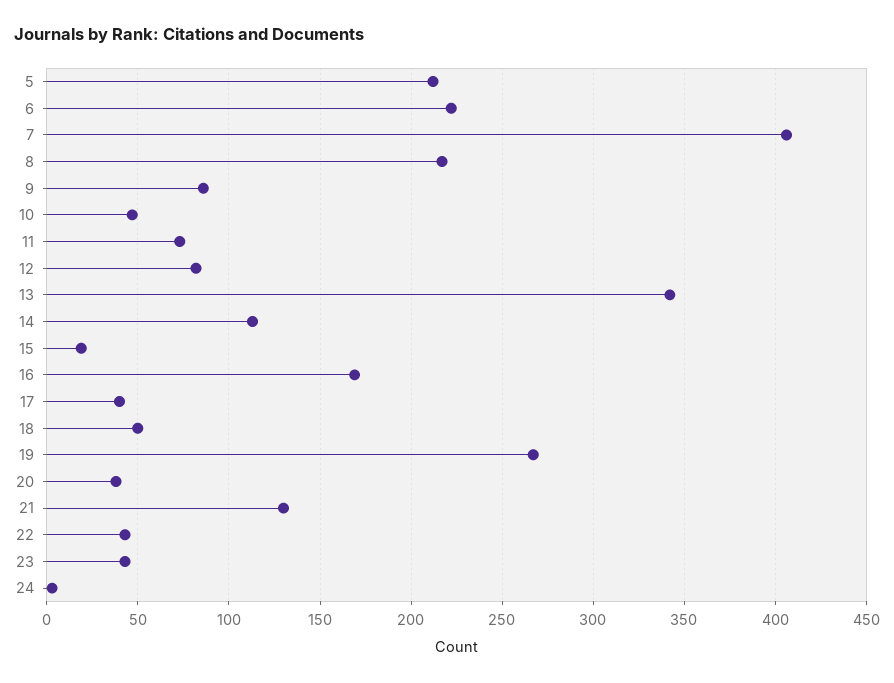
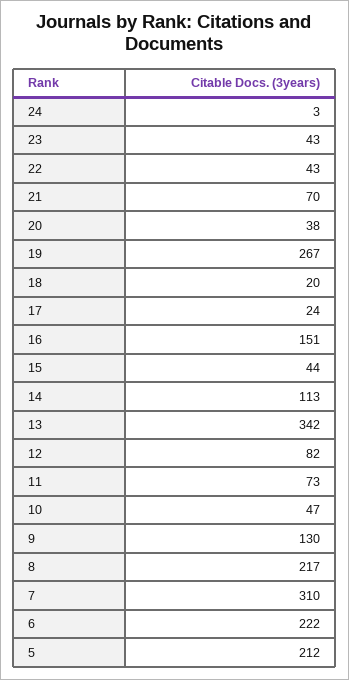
  {
    "5": 212,
    "6": 222,
-   "7": 405,
+   "7": 310,
    "8": 217,
-   "9": 85,
+   "9": 130,
    "10": 47,
    "11": 73,
    "12": 82,
    "13": 342,
    "14": 113,
-   "15": 20,
+   "15": 44,
-   "16": 170,
+   "16": 151,
-   "17": 40,
+   "17": 24,
-   "18": 50,
+   "18": 20,
    "19": 267,
    "20": 38,
-   "21": 130,
+   "21": 70,
    "22": 43,
    "23": 43,
    "24": 3
  }

